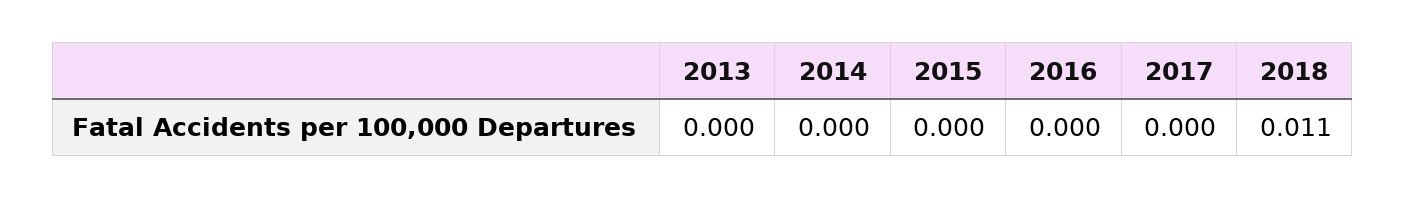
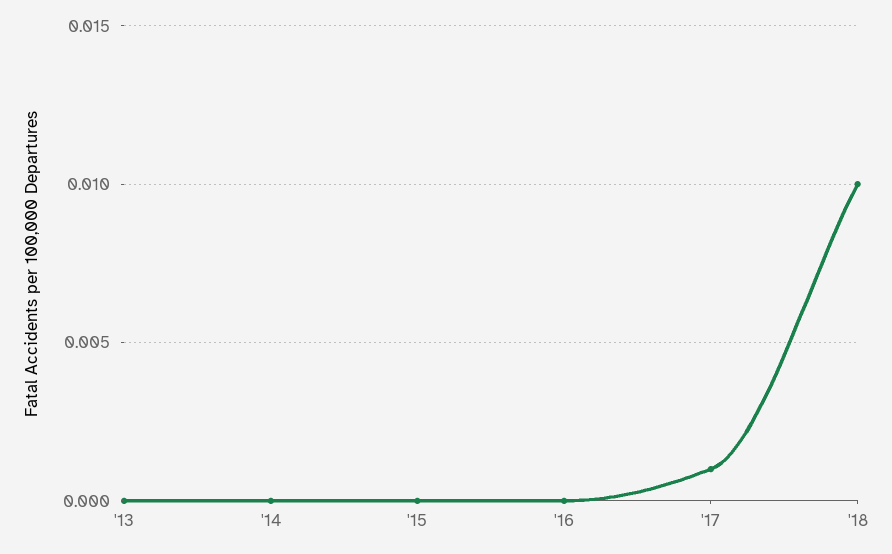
  {
    "2013": 0,
    "2014": 0,
    "2015": 0,
    "2016": 0,
-   "2017": 0,
+   "2017": 0.001,
-   "2018": 0.011
+   "2018": 0.01
  }

